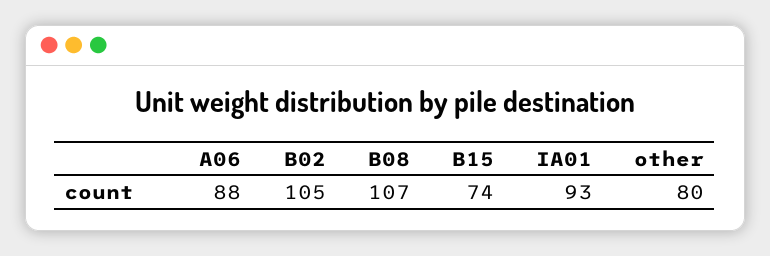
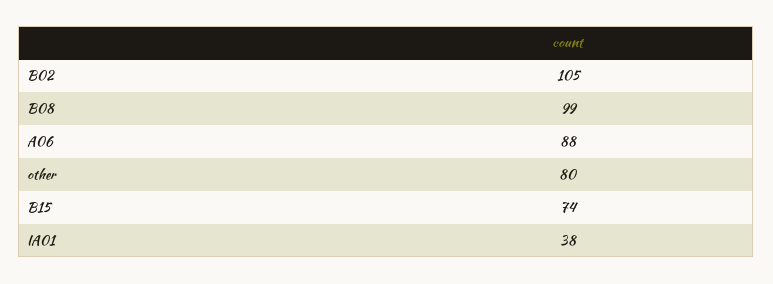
  {
    "A06": 88,
    "B02": 105,
-   "B08": 107,
+   "B08": 99,
    "B15": 74,
-   "IA01": 93,
+   "IA01": 38,
    "other": 80
  }

